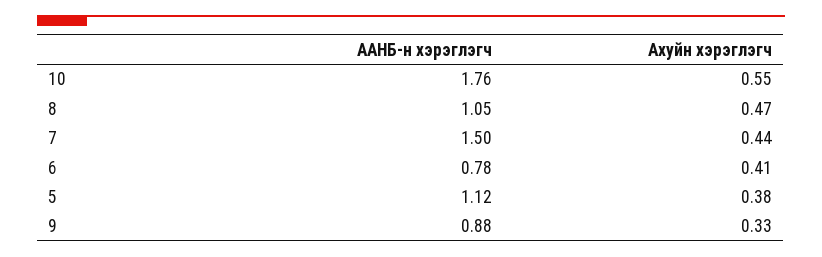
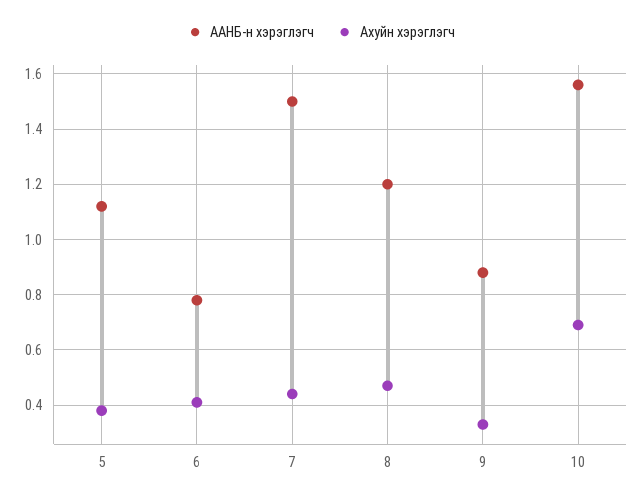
  {
    "ААНБ-н хэрэглэгч": {
-     "10": 1.76,
+     "10": 1.55,
-     "8": 1.05,
+     "8": 1.2,
      "7": 1.5,
      "6": 0.78,
      "5": 1.12,
      "9": 0.88
    },
    "Ахуйн хэрэглэгч": {
-     "10": 0.55,
+     "10": 0.7,
      "8": 0.47,
      "7": 0.44,
      "6": 0.41,
      "5": 0.38,
      "9": 0.33
    }
  }

